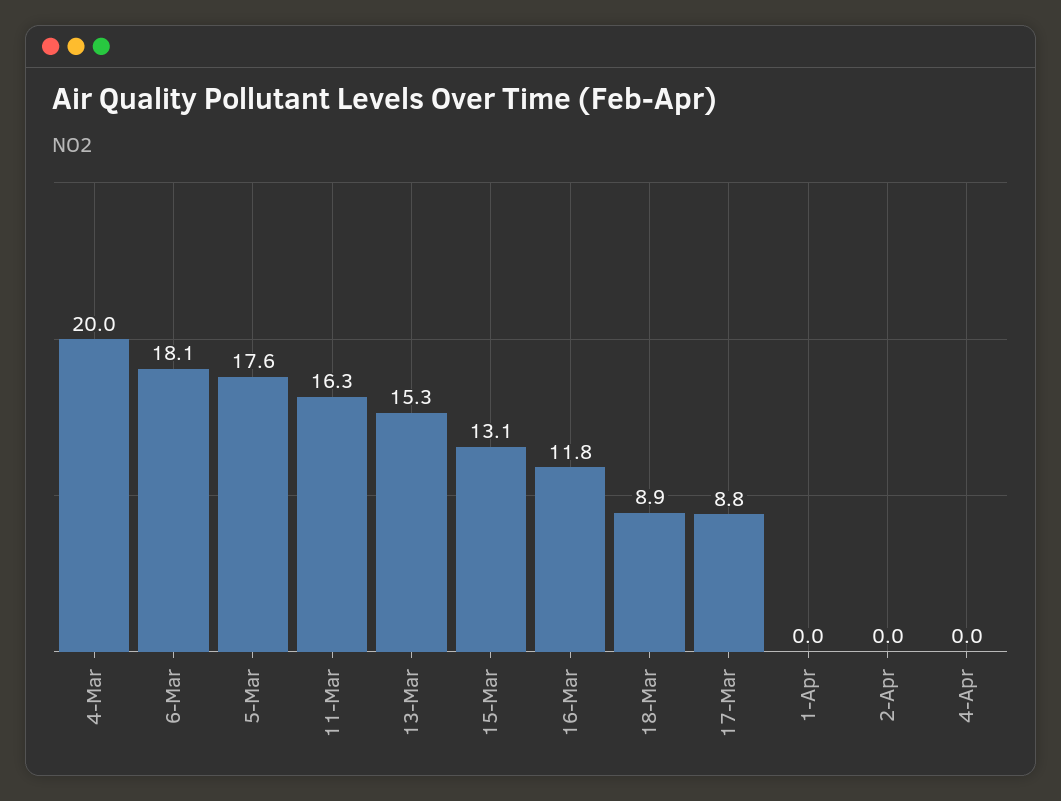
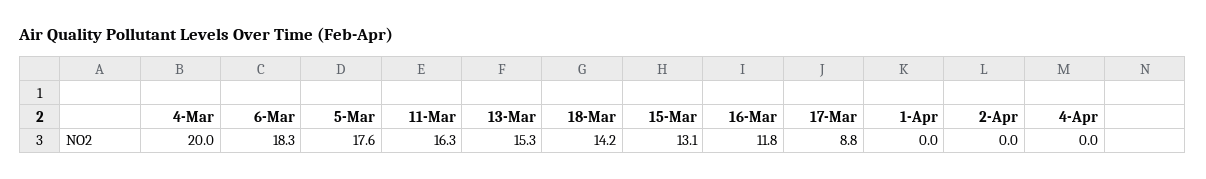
  {
    "4-Mar": 20,
-   "6-Mar": 18.1,
+   "6-Mar": 18.3,
    "5-Mar": 17.6,
    "11-Mar": 16.3,
    "13-Mar": 15.3,
    "15-Mar": 13.1,
    "16-Mar": 11.8,
-   "18-Mar": 8.9,
+   "18-Mar": 14.2,
    "17-Mar": 8.8,
    "1-Apr": 0,
    "2-Apr": 0,
    "4-Apr": 0
  }

